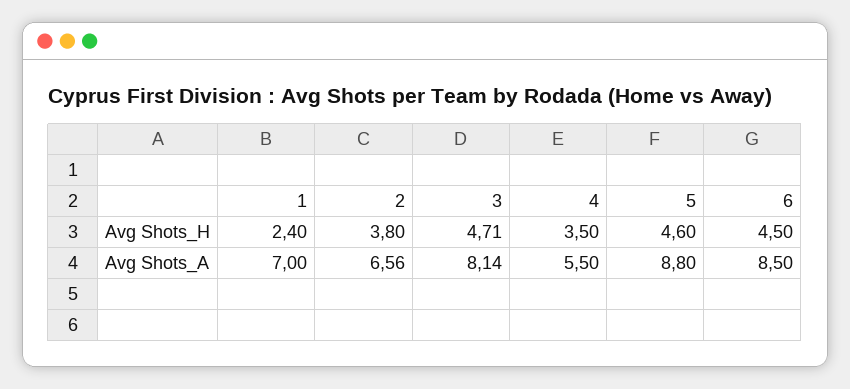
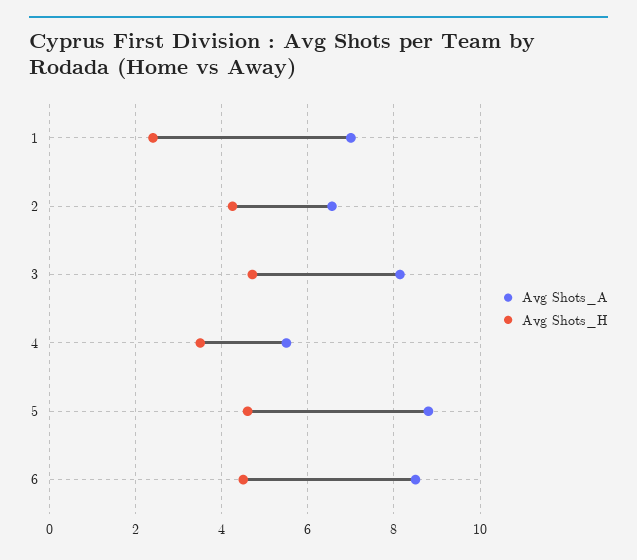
  {
    "Avg Shots_H": {
      "1": 2.4,
-     "2": 3.8,
+     "2": 4.2,
      "3": 4.71,
      "4": 3.5,
      "5": 4.6,
      "6": 4.5
    },
    "Avg Shots_A": {
      "1": 7,
      "2": 6.56,
      "3": 8.14,
      "4": 5.5,
      "5": 8.8,
      "6": 8.5
    }
  }

